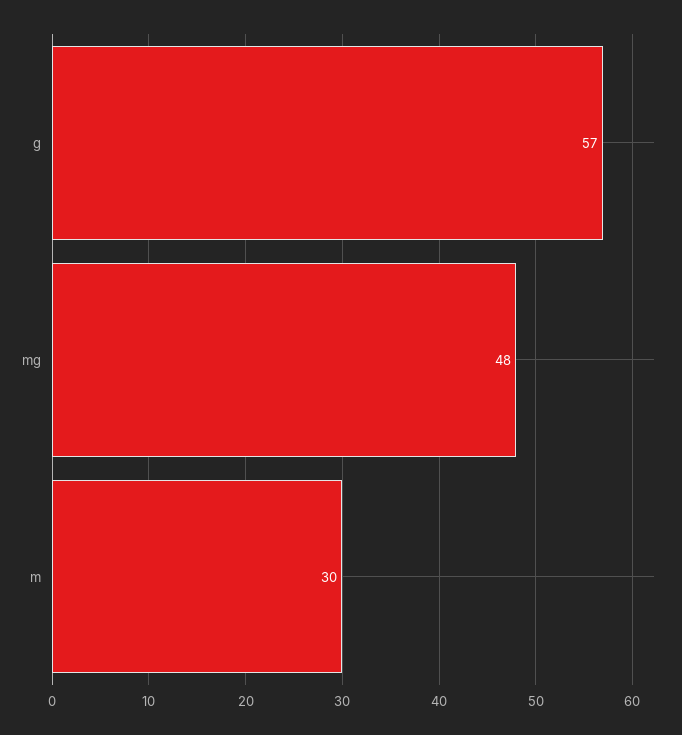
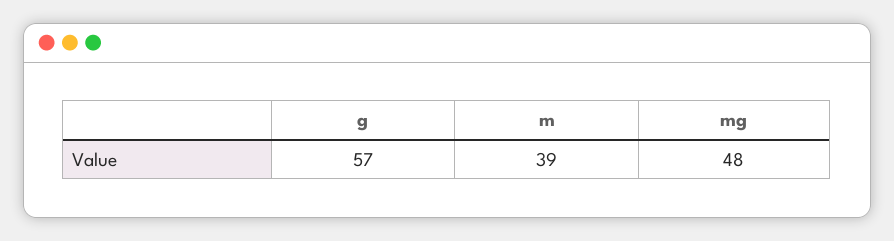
  {
    "g": 57,
    "mg": 48,
-   "m": 30
+   "m": 39
  }

